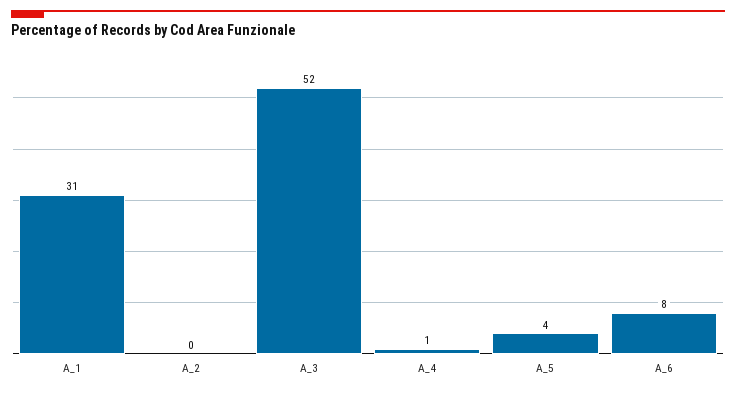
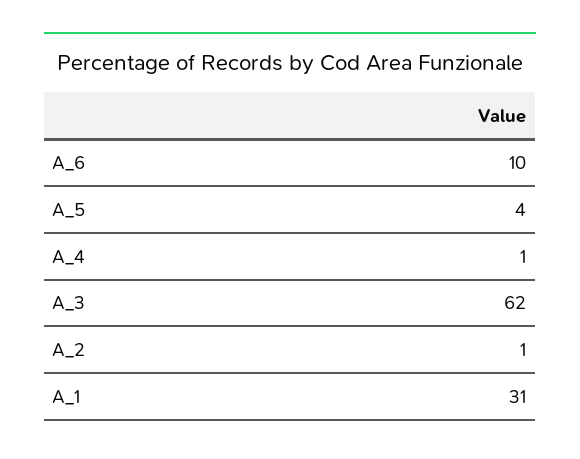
  {
    "A_1": 31,
-   "A_2": 0,
+   "A_2": 1,
-   "A_3": 52,
+   "A_3": 62,
    "A_4": 1,
    "A_5": 4,
-   "A_6": 8
+   "A_6": 10
  }

